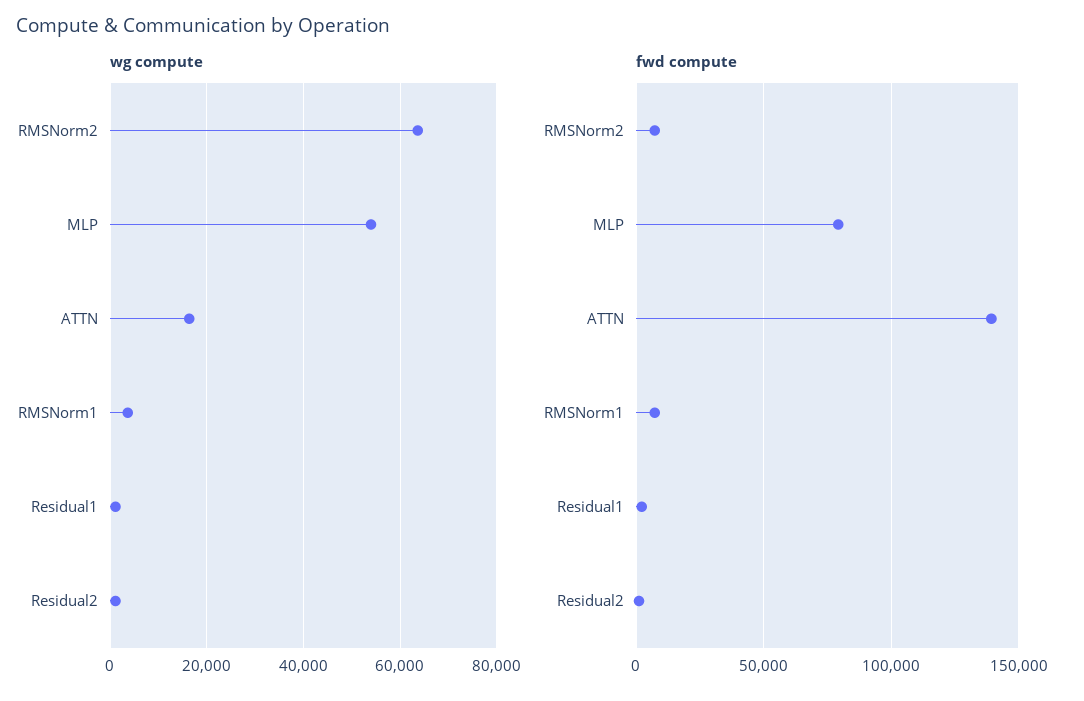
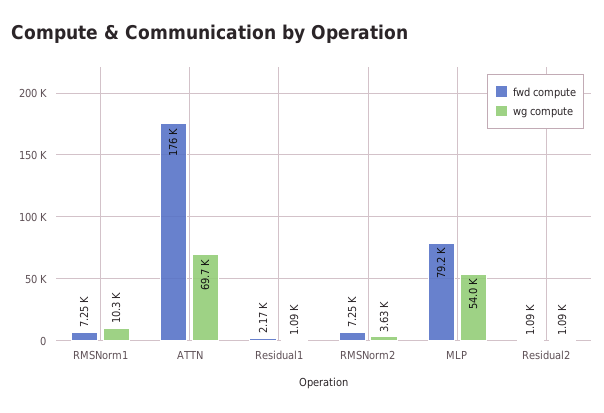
  {
    "wg compute": {
-     "RMSNorm2": 64000,
+     "RMSNorm2": 3630,
      "MLP": 54000,
-     "ATTN": 16000,
+     "ATTN": 69700,
-     "RMSNorm1": 4000,
+     "RMSNorm1": 10300,
      "Residual1": 1090,
      "Residual2": 1090
    },
    "fwd compute": {
      "RMSNorm2": 7250,
      "MLP": 79200,
-     "ATTN": 140000,
+     "ATTN": 176000,
      "RMSNorm1": 7250,
      "Residual1": 2170,
      "Residual2": 1090
    }
  }

